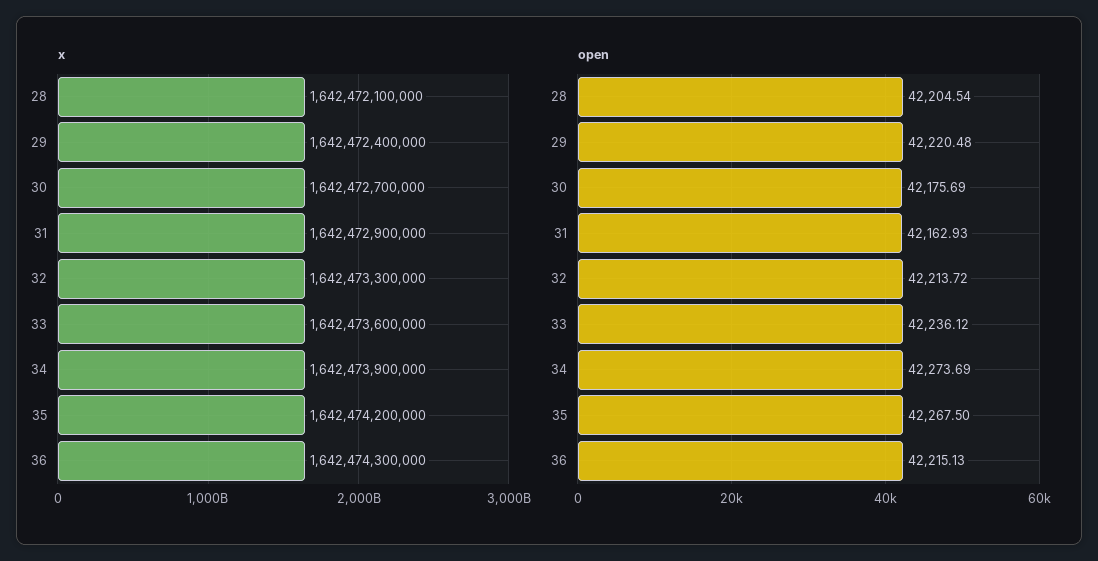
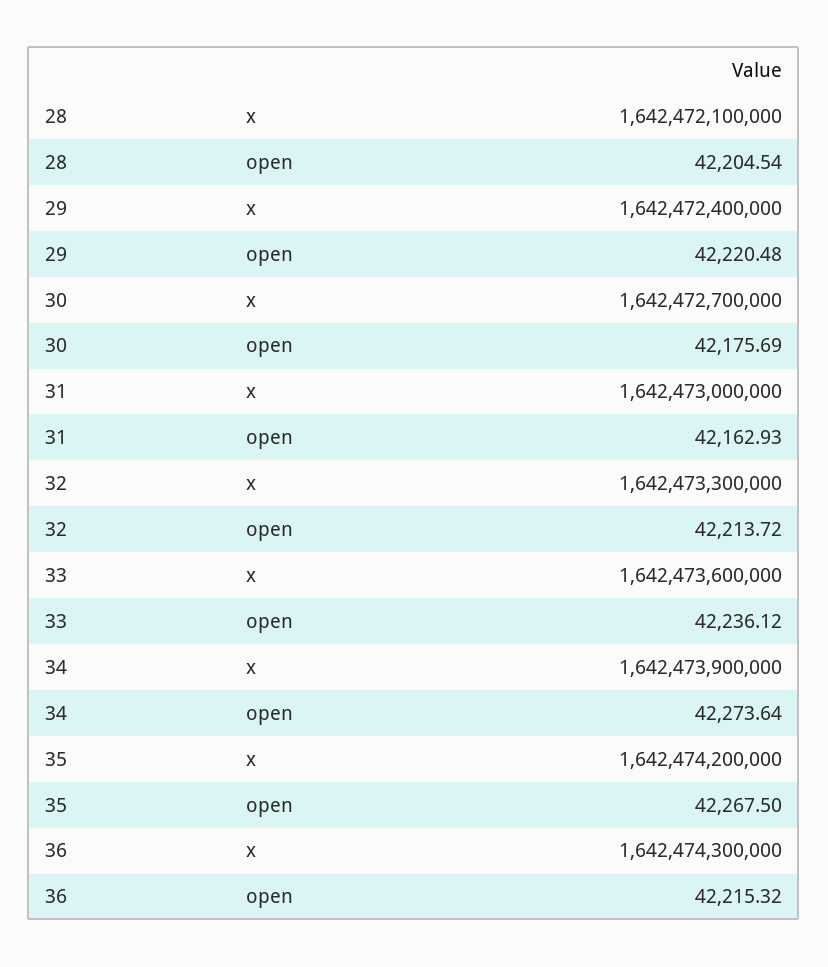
  {
    "x": {
      "28": 1642472100000,
      "29": 1642472400000,
      "30": 1642472700000,
-     "31": 1642472900000,
+     "31": 1642473000000,
      "32": 1642473300000,
      "33": 1642473600000,
      "34": 1642473900000,
      "35": 1642474200000,
      "36": 1642474300000
    },
    "open": {
      "28": 42204.54,
      "29": 42220.48,
      "30": 42175.69,
      "31": 42162.93,
      "32": 42213.72,
      "33": 42236.12,
-     "34": 42273.69,
+     "34": 42273.64,
      "35": 42267.5,
-     "36": 42215.13
+     "36": 42215.32
    }
  }

